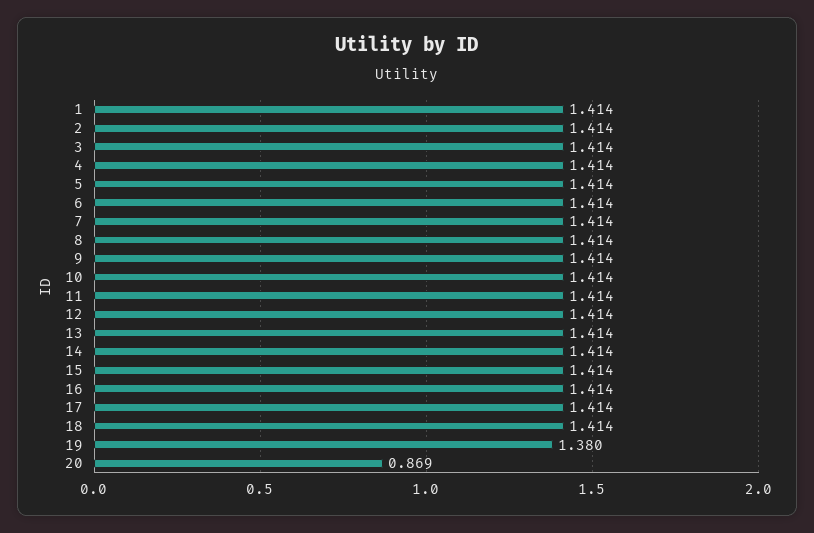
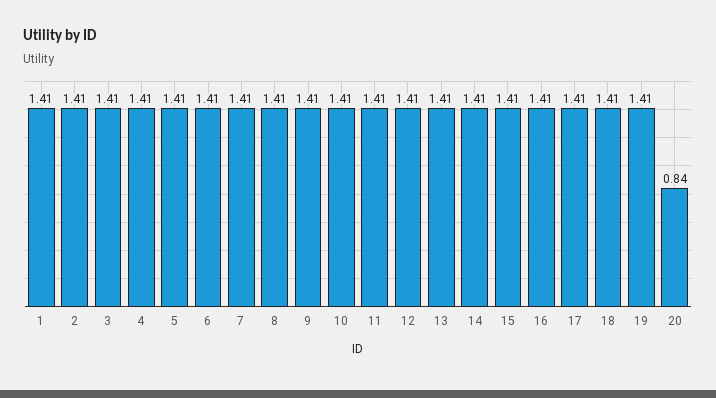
  {
    "1": 1.414,
    "2": 1.414,
    "3": 1.414,
    "4": 1.414,
    "5": 1.414,
    "6": 1.414,
    "7": 1.414,
    "8": 1.414,
    "9": 1.414,
    "10": 1.414,
    "11": 1.414,
    "12": 1.414,
    "13": 1.414,
    "14": 1.414,
    "15": 1.414,
    "16": 1.414,
    "17": 1.414,
    "18": 1.414,
-   "19": 1.38,
+   "19": 1.41,
-   "20": 0.869
+   "20": 0.84
  }

